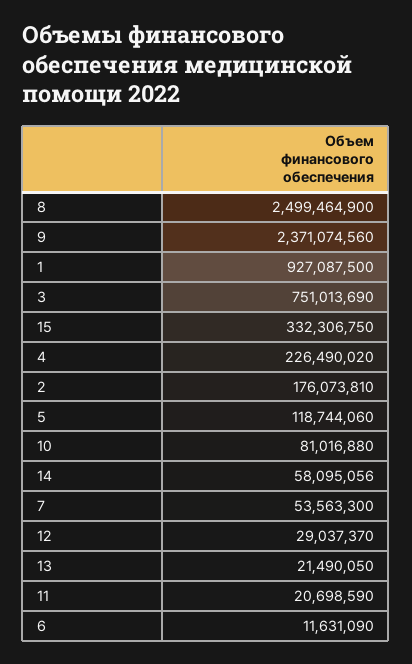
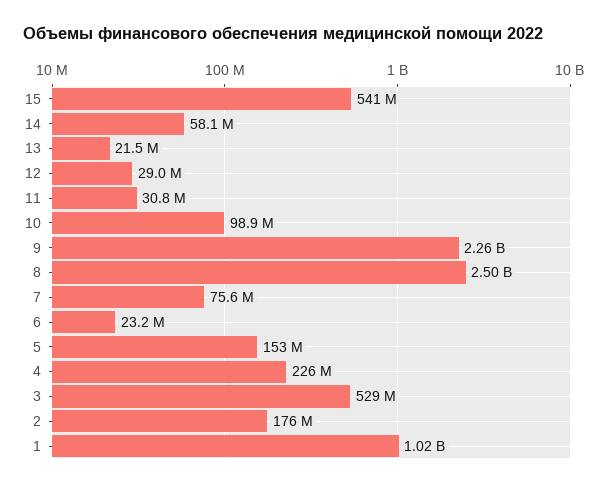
  {
    "8": 2499464900,
-   "9": 2371074560,
+   "9": 2260000000,
-   "1": 927087500,
+   "1": 1020000000,
-   "3": 751013690,
+   "3": 529000000,
-   "15": 332306750,
+   "15": 541000000,
    "4": 226490020,
    "2": 176073810,
-   "5": 118744060,
+   "5": 153000000,
-   "10": 81016880,
+   "10": 98900000,
    "14": 58095056,
-   "7": 53563300,
+   "7": 75600000,
    "12": 29037370,
    "13": 21490050,
-   "11": 20698590,
+   "11": 30800000,
-   "6": 11631090
+   "6": 23200000
  }

